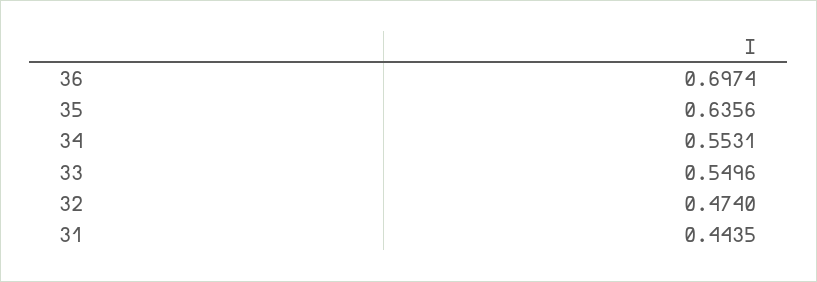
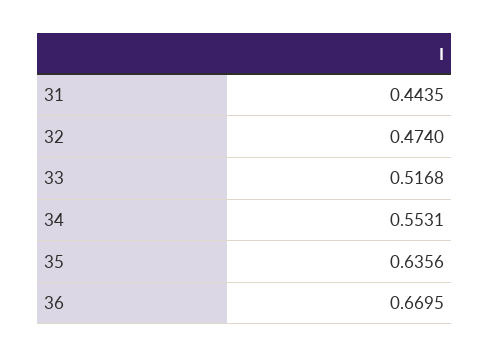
  {
-   "36": 0.6974,
+   "36": 0.6695,
    "35": 0.6356,
    "34": 0.5531,
-   "33": 0.5496,
+   "33": 0.5168,
    "32": 0.474,
    "31": 0.4435
  }

